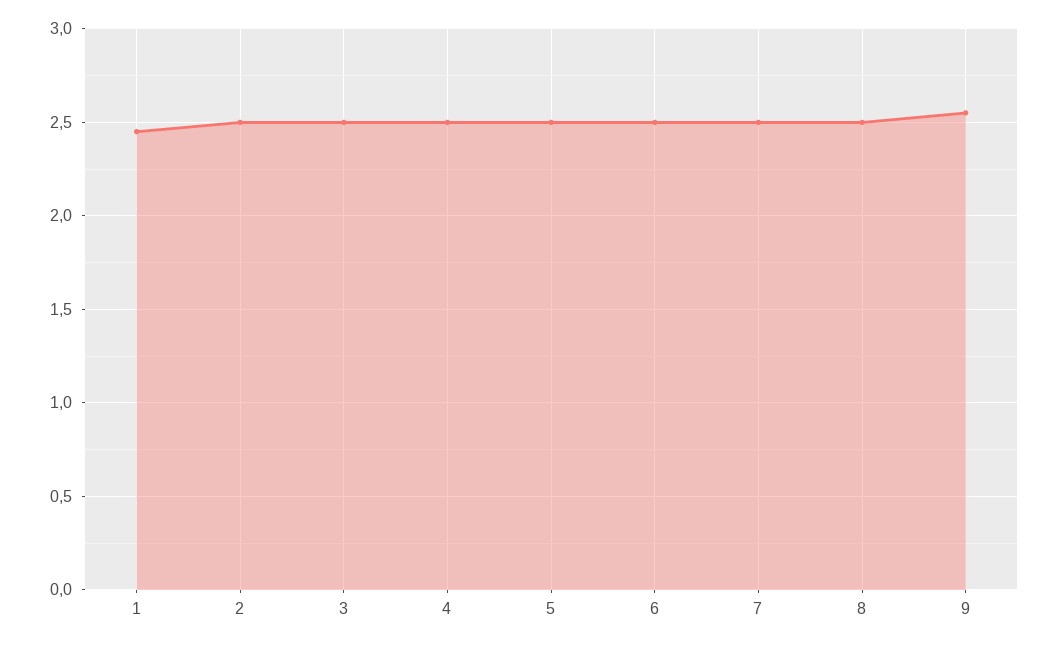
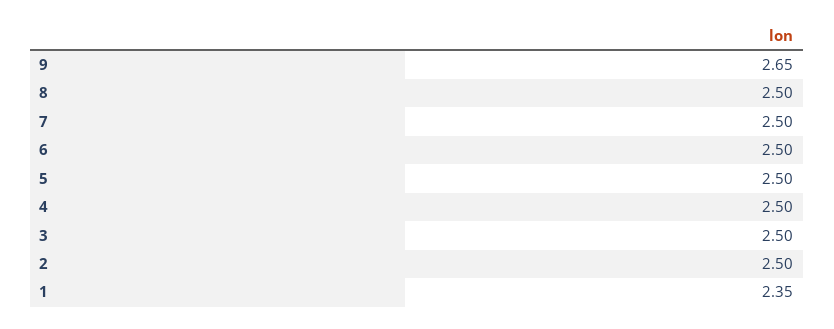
  {
-   "1": 2.45,
+   "1": 2.35,
    "2": 2.5,
    "3": 2.5,
    "4": 2.5,
    "5": 2.5,
    "6": 2.5,
    "7": 2.5,
    "8": 2.5,
-   "9": 2.55
+   "9": 2.65
  }

